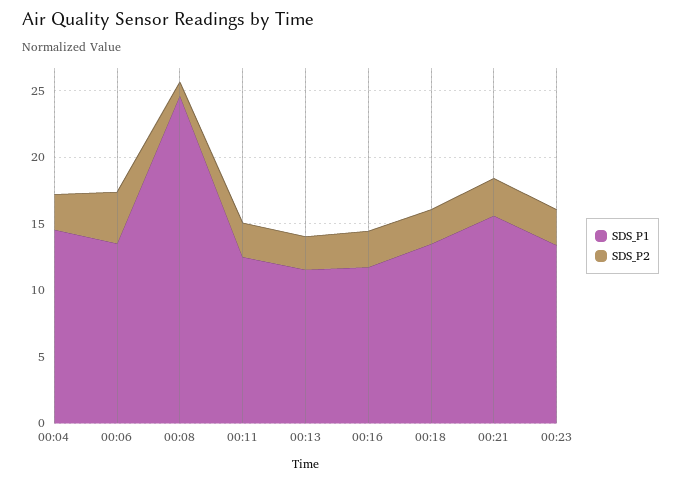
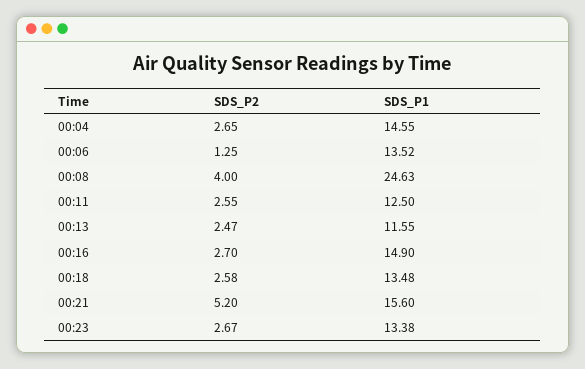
  {
    "SDS_P1": {
      "00:04": 14.55,
      "00:06": 13.52,
      "00:08": 24.63,
      "00:11": 12.5,
      "00:13": 11.55,
-     "00:16": 12,
+     "00:16": 14.9,
      "00:18": 13.48,
      "00:21": 15.6,
      "00:23": 13.38
    },
    "SDS_P2": {
      "00:04": 2.65,
-     "00:06": 4,
+     "00:06": 1.25,
-     "00:08": 1,
+     "00:08": 4,
      "00:11": 2.55,
      "00:13": 2.47,
      "00:16": 2.7,
      "00:18": 2.58,
-     "00:21": 3,
+     "00:21": 5.2,
      "00:23": 2.67
    }
  }

